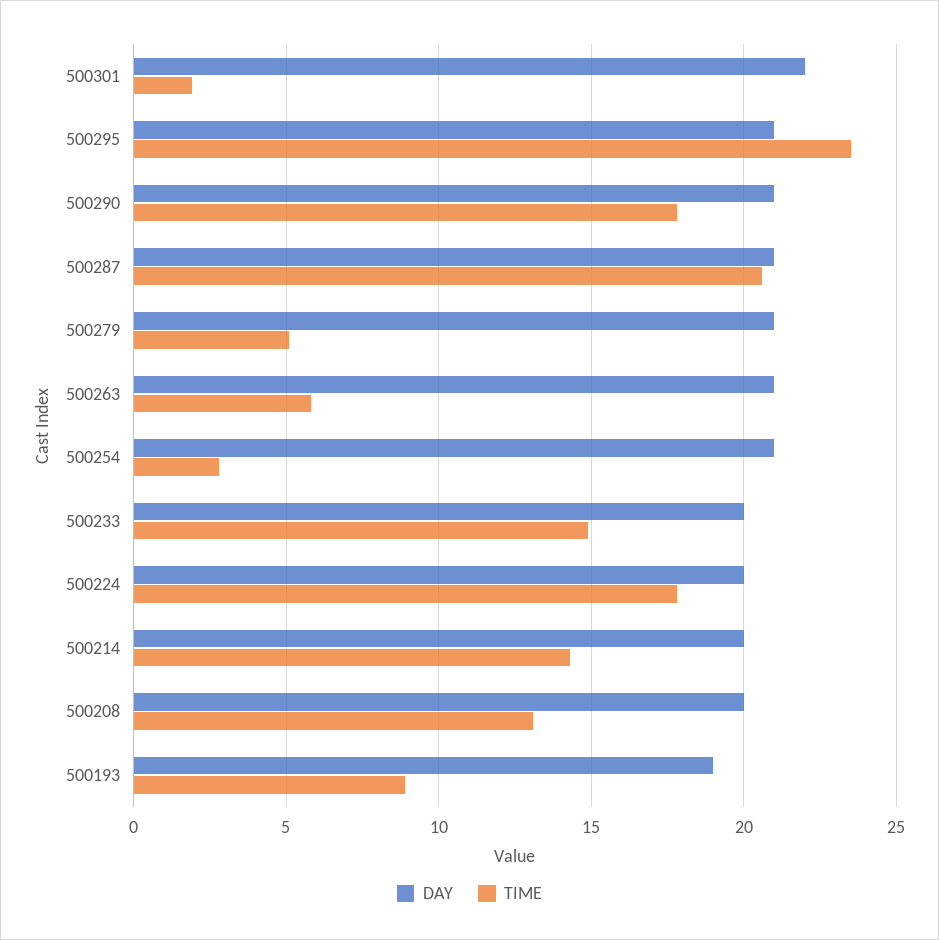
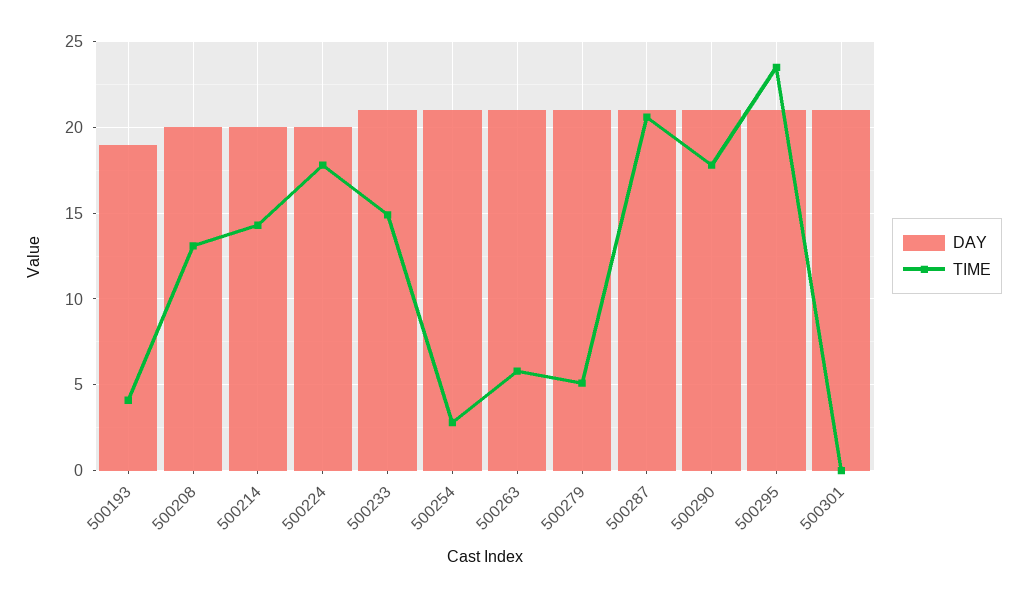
  {
    "DAY": {
-     "500301": 22,
+     "500301": 21,
      "500295": 21,
      "500290": 21,
      "500287": 21,
      "500279": 21,
      "500263": 21,
      "500254": 21,
-     "500233": 20,
+     "500233": 21,
      "500224": 20,
      "500214": 20,
      "500208": 20,
      "500193": 19
    },
    "TIME": {
-     "500301": 2,
+     "500301": 0,
      "500295": 23.5,
      "500290": 18,
      "500287": 20.5,
      "500279": 5,
      "500263": 6,
      "500254": 3,
      "500233": 15,
      "500224": 18,
      "500214": 14.5,
      "500208": 13,
-     "500193": 9
+     "500193": 4
    }
  }

